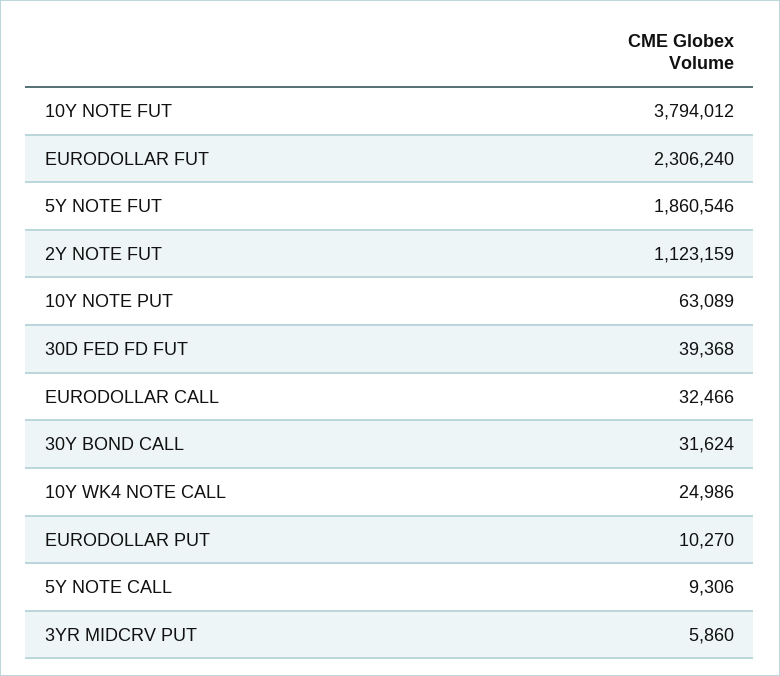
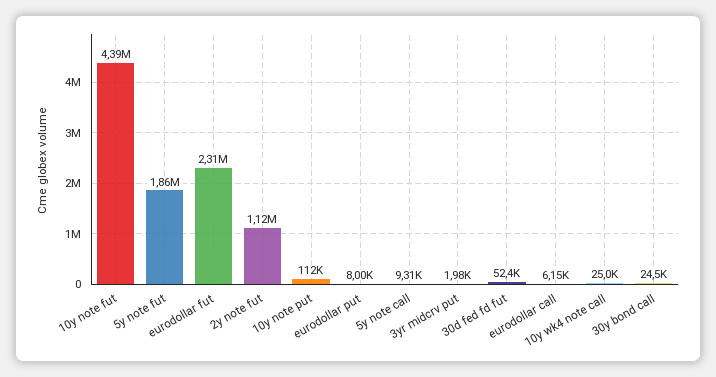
  {
-   "10Y NOTE FUT": 3794012,
+   "10Y NOTE FUT": 4390000,
    "EURODOLLAR FUT": 2306240,
    "5Y NOTE FUT": 1860546,
    "2Y NOTE FUT": 1123159,
-   "10Y NOTE PUT": 63089,
+   "10Y NOTE PUT": 112000,
-   "30D FED FD FUT": 39368,
+   "30D FED FD FUT": 52400,
-   "EURODOLLAR CALL": 32466,
+   "EURODOLLAR CALL": 6150,
-   "30Y BOND CALL": 31624,
+   "30Y BOND CALL": 24500,
    "10Y WK4 NOTE CALL": 24986,
-   "EURODOLLAR PUT": 10270,
+   "EURODOLLAR PUT": 8000,
    "5Y NOTE CALL": 9306,
-   "3YR MIDCRV PUT": 5860
+   "3YR MIDCRV PUT": 1980
  }

